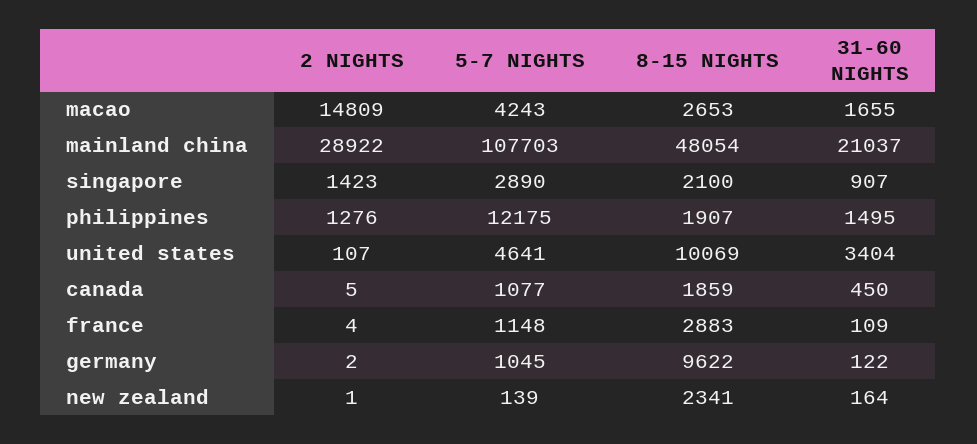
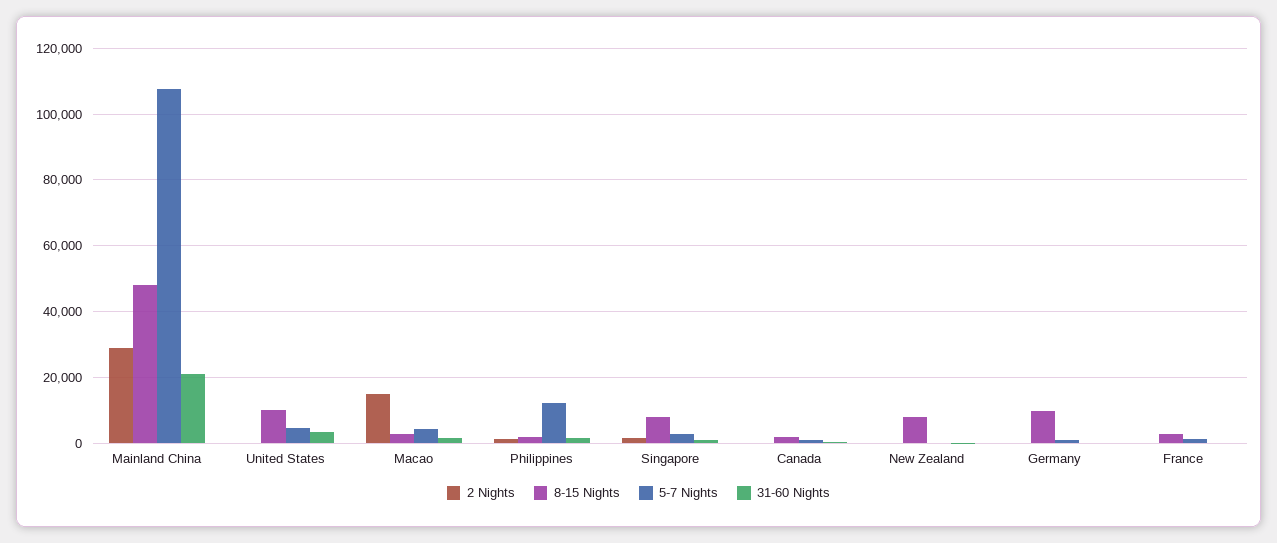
  {
    "2 NIGHTS": {
      "macao": 14809,
      "mainland china": 28922,
      "singapore": 1423,
      "philippines": 1276,
      "united states": 107,
      "canada": 5,
      "france": 4,
      "germany": 2,
      "new zealand": 1
    },
    "5-7 NIGHTS": {
      "macao": 4243,
      "mainland china": 107703,
      "singapore": 2890,
      "philippines": 12175,
      "united states": 4641,
      "canada": 1077,
      "france": 1148,
      "germany": 1045,
      "new zealand": 139
    },
    "8-15 NIGHTS": {
      "macao": 2653,
      "mainland china": 48054,
-     "singapore": 2100,
+     "singapore": 8000,
      "philippines": 1907,
      "united states": 10069,
      "canada": 1859,
      "france": 2883,
      "germany": 9622,
-     "new zealand": 2341
+     "new zealand": 8000
    },
    "31-60 NIGHTS": {
      "macao": 1655,
      "mainland china": 21037,
      "singapore": 907,
      "philippines": 1495,
      "united states": 3404,
      "canada": 450,
      "france": 109,
      "germany": 122,
      "new zealand": 164
    }
  }

